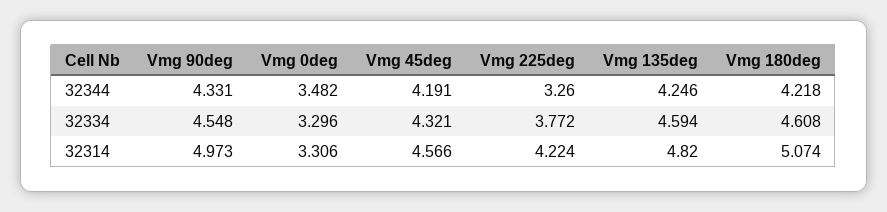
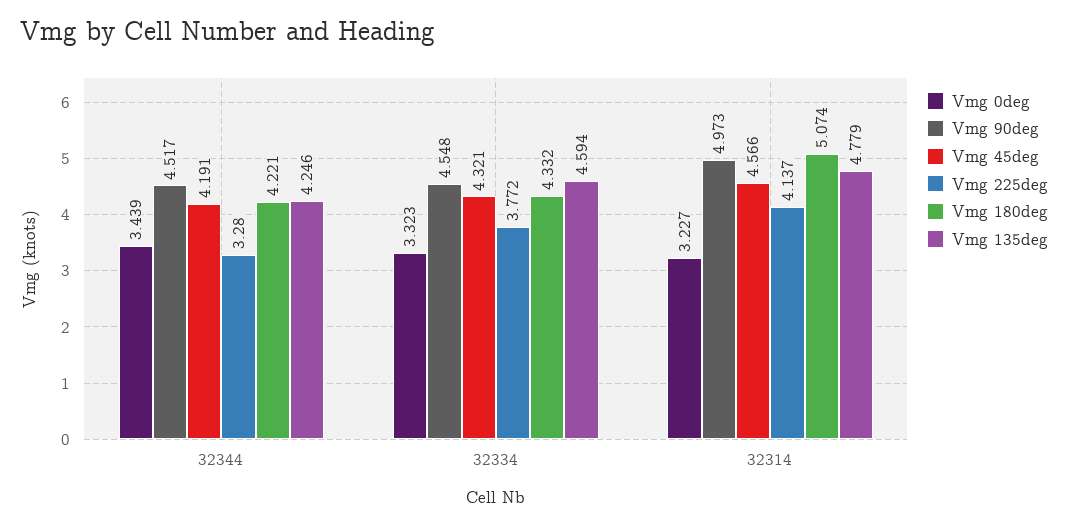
  {
    "Vmg 90deg": {
-     "32344": 4.331,
+     "32344": 4.517,
      "32334": 4.548,
      "32314": 4.973
    },
    "Vmg 0deg": {
-     "32344": 3.482,
+     "32344": 3.439,
-     "32334": 3.296,
+     "32334": 3.323,
-     "32314": 3.306
+     "32314": 3.227
    },
    "Vmg 45deg": {
      "32344": 4.191,
      "32334": 4.321,
      "32314": 4.566
    },
    "Vmg 225deg": {
-     "32344": 3.26,
+     "32344": 3.28,
      "32334": 3.772,
-     "32314": 4.224
+     "32314": 4.137
    },
    "Vmg 135deg": {
      "32344": 4.246,
      "32334": 4.594,
-     "32314": 4.82
+     "32314": 4.779
    },
    "Vmg 180deg": {
-     "32344": 4.218,
+     "32344": 4.221,
-     "32334": 4.608,
+     "32334": 4.332,
      "32314": 5.074
    }
  }

